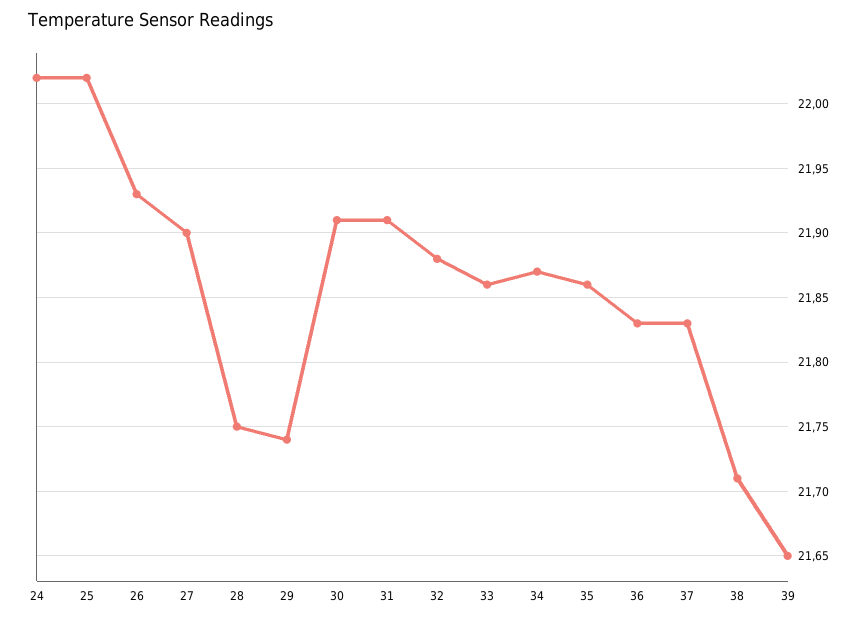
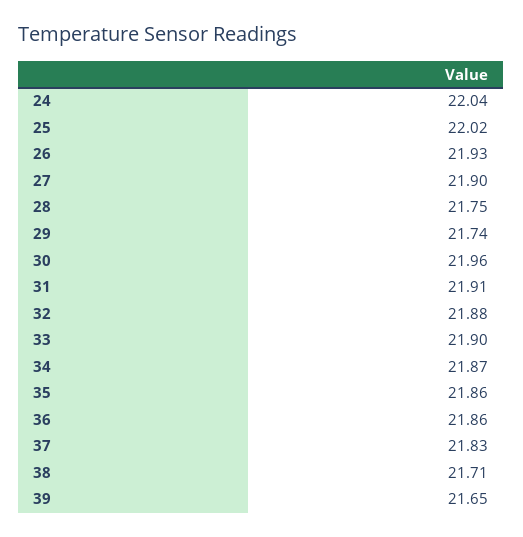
  {
-   "24": 22.02,
+   "24": 22.04,
    "25": 22.02,
    "26": 21.93,
    "27": 21.9,
    "28": 21.75,
    "29": 21.74,
-   "30": 21.91,
+   "30": 21.96,
    "31": 21.91,
    "32": 21.88,
-   "33": 21.86,
+   "33": 21.9,
    "34": 21.87,
    "35": 21.86,
-   "36": 21.83,
+   "36": 21.86,
    "37": 21.83,
    "38": 21.71,
    "39": 21.65
  }

